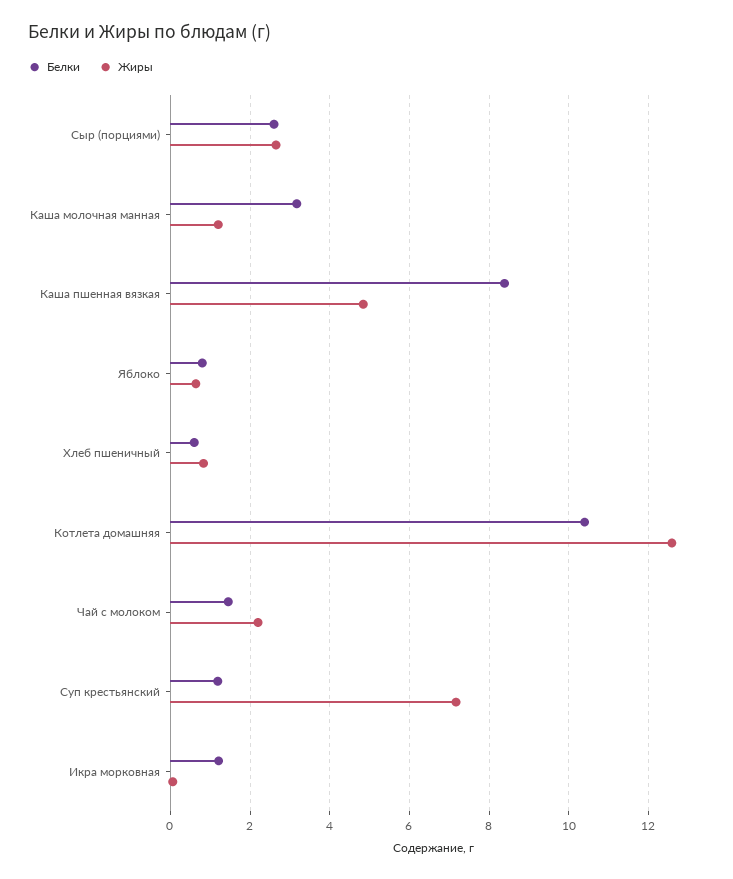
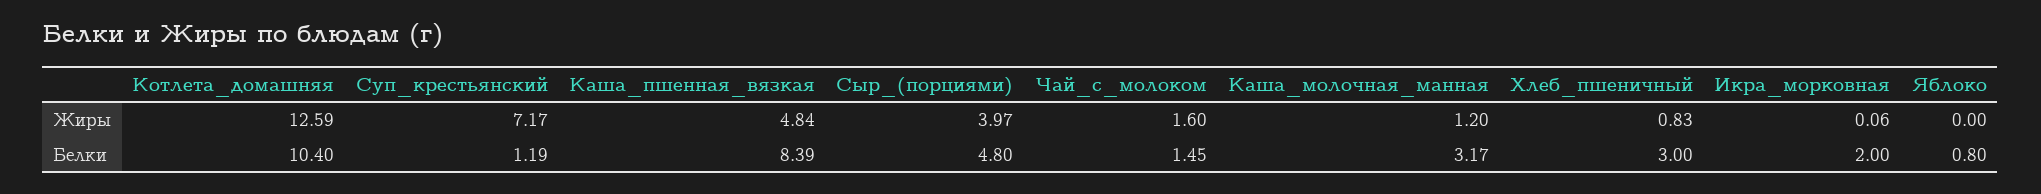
  {
    "Белки": {
-     "Сыр (порциями)": 2.6,
+     "Сыр (порциями)": 4.8,
      "Каша молочная манная": 3.17,
      "Каша пшенная вязкая": 8.39,
      "Яблоко": 0.8,
-     "Хлеб пшеничный": 0.6,
+     "Хлеб пшеничный": 3,
      "Котлета домашняя": 10.4,
      "Чай с молоком": 1.45,
      "Суп крестьянский": 1.19,
-     "Икра морковная": 1.2
+     "Икра морковная": 2
    },
    "Жиры": {
-     "Сыр (порциями)": 2.6,
+     "Сыр (порциями)": 3.97,
      "Каша молочная манная": 1.2,
      "Каша пшенная вязкая": 4.84,
-     "Яблоко": 0.6,
+     "Яблоко": 0,
      "Хлеб пшеничный": 0.83,
      "Котлета домашняя": 12.59,
-     "Чай с молоком": 2.2,
+     "Чай с молоком": 1.6,
      "Суп крестьянский": 7.17,
      "Икра морковная": 0.06
    }
  }

